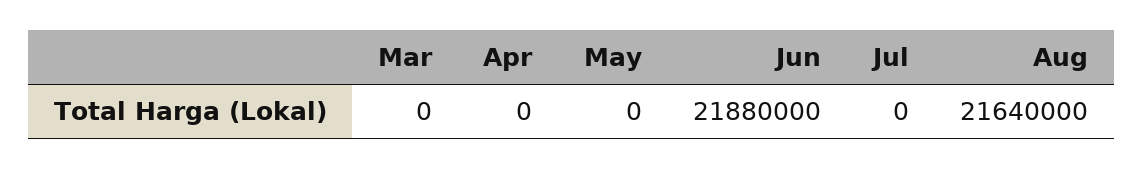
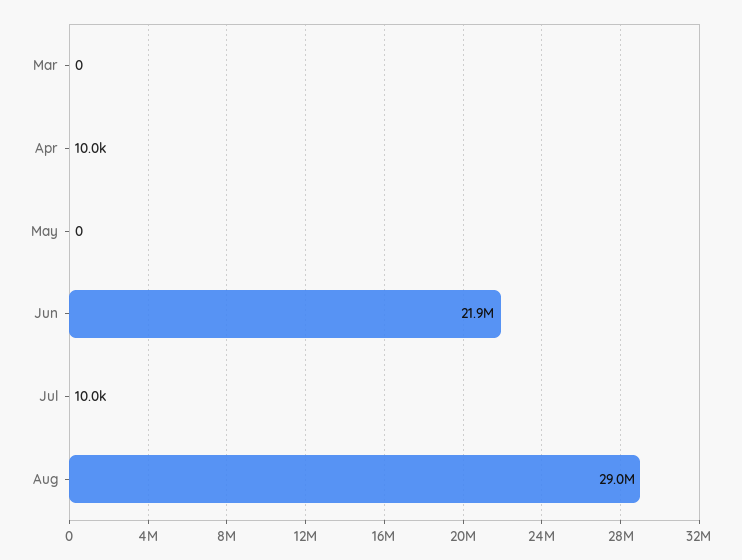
  {
    "Mar": 0,
-   "Apr": 0,
+   "Apr": 10000,
    "May": 0,
    "Jun": 21880000,
-   "Jul": 0,
+   "Jul": 10000,
-   "Aug": 21640000
+   "Aug": 29000000
  }

